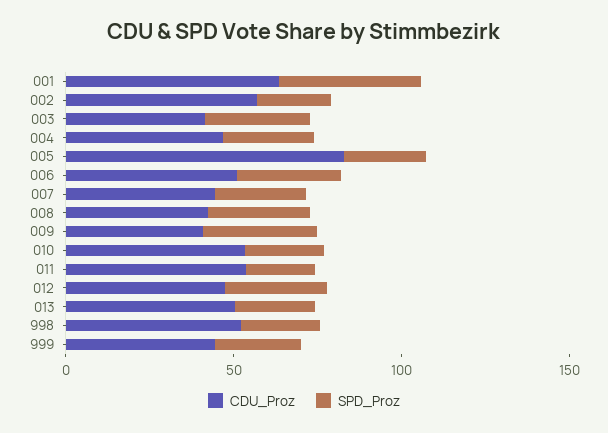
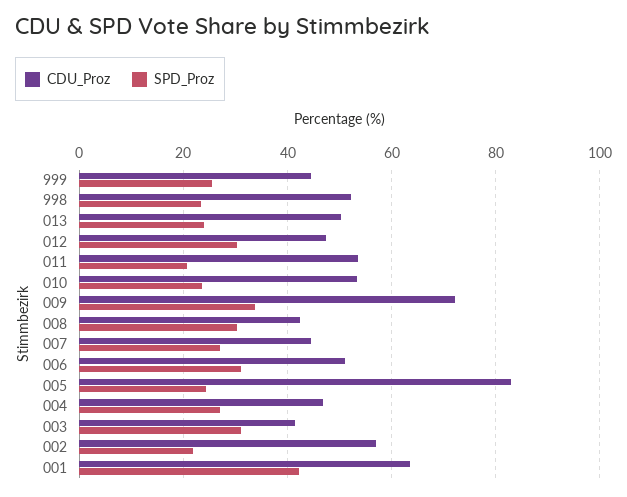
  {
    "CDU_Proz": {
      "001": 64,
      "002": 56,
      "003": 42,
      "004": 46,
      "005": 82,
      "006": 50,
      "007": 44,
      "008": 42,
-     "009": 40,
+     "009": 72,
      "010": 54,
      "011": 54,
      "012": 48,
      "013": 50,
      "998": 52,
      "999": 44
    },
    "SPD_Proz": {
      "001": 42,
      "002": 22,
      "003": 32,
      "004": 28,
      "005": 24,
      "006": 32,
      "007": 28,
      "008": 30,
      "009": 34,
      "010": 24,
      "011": 20,
      "012": 30,
      "013": 24,
      "998": 24,
      "999": 26
    }
  }

